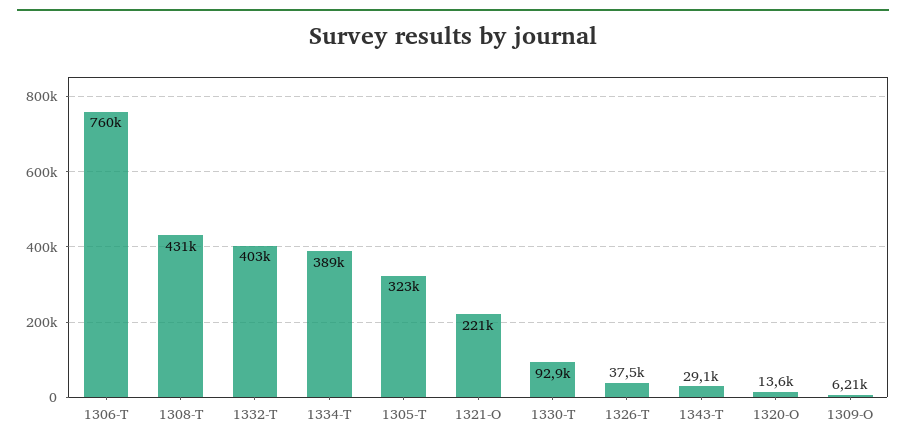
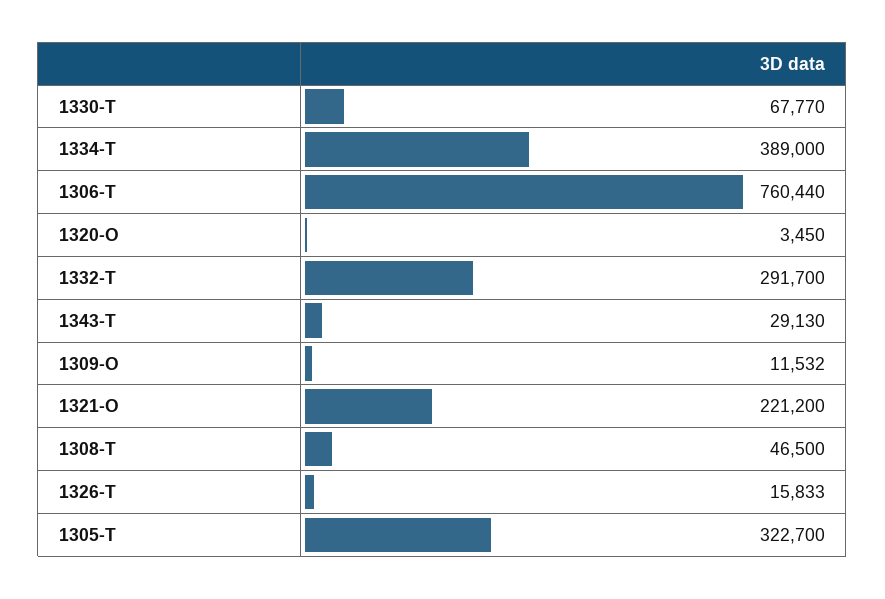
  {
    "1306-T": 760440,
-   "1308-T": 431000,
+   "1308-T": 46500,
-   "1332-T": 403000,
+   "1332-T": 291700,
    "1334-T": 389000,
    "1305-T": 322700,
    "1321-O": 221200,
-   "1330-T": 92900,
+   "1330-T": 67770,
-   "1326-T": 37500,
+   "1326-T": 15833,
    "1343-T": 29130,
-   "1320-O": 13600,
+   "1320-O": 3450,
-   "1309-O": 6210
+   "1309-O": 11532
  }

